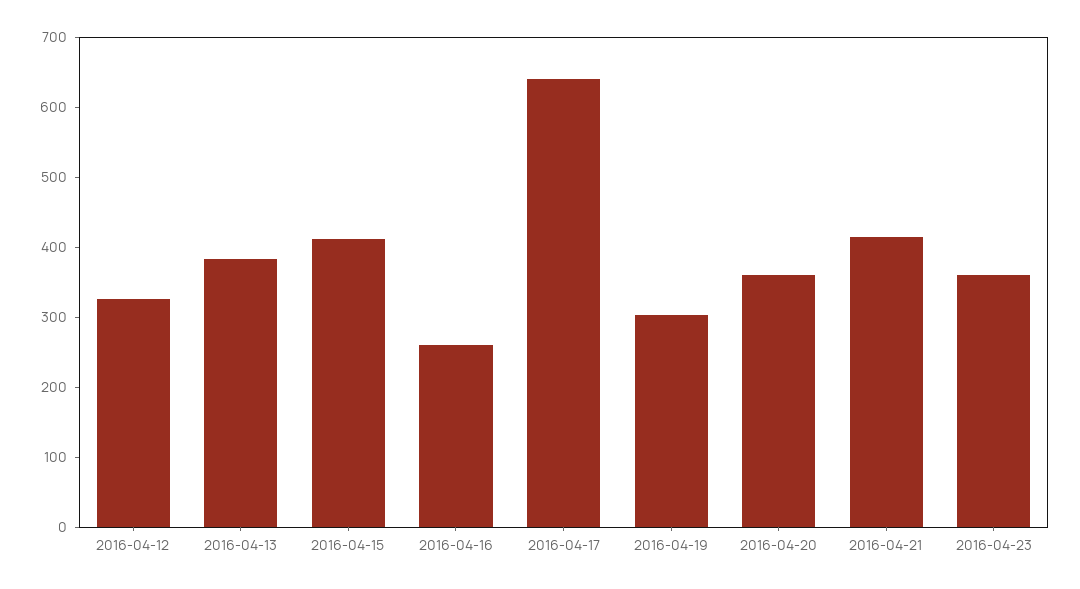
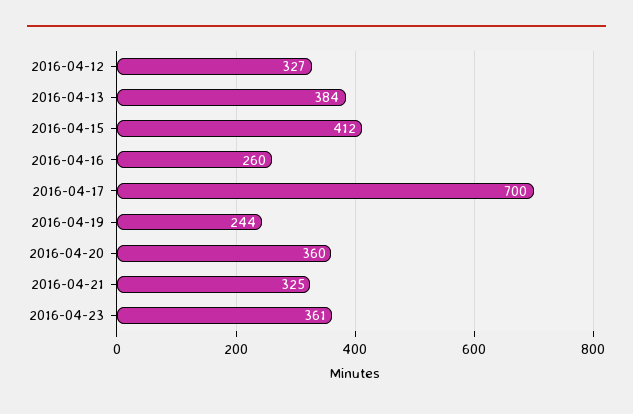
  {
    "2016-04-12": 327,
    "2016-04-13": 384,
    "2016-04-15": 412,
    "2016-04-16": 260,
-   "2016-04-17": 640,
+   "2016-04-17": 700,
-   "2016-04-19": 300,
+   "2016-04-19": 244,
    "2016-04-20": 360,
-   "2016-04-21": 420,
+   "2016-04-21": 325,
    "2016-04-23": 361
  }

